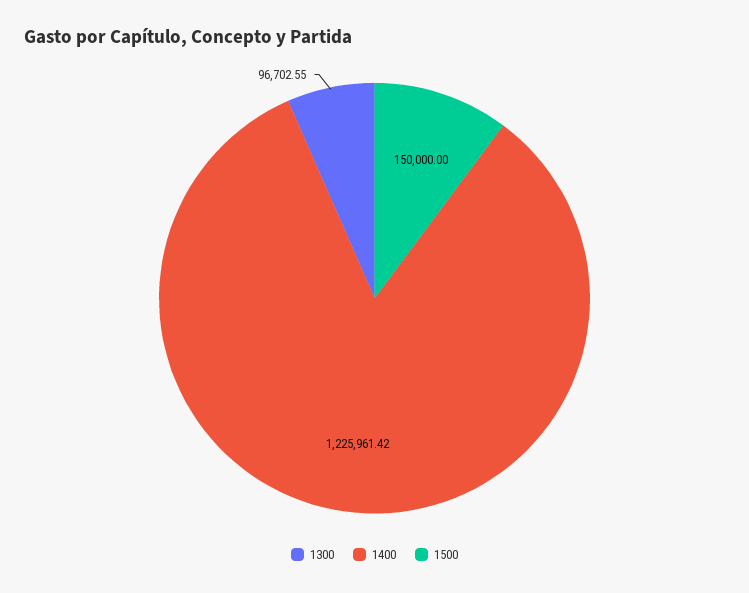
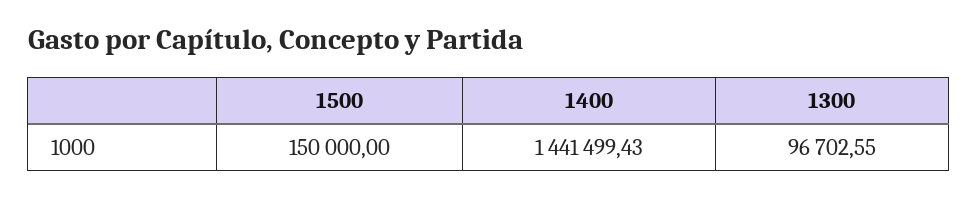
  {
    "1300": 96702.55,
-   "1400": 1225961.42,
+   "1400": 1441499.43,
    "1500": 150000
  }

